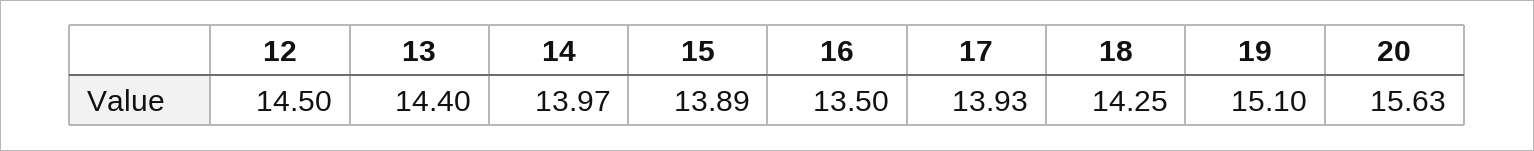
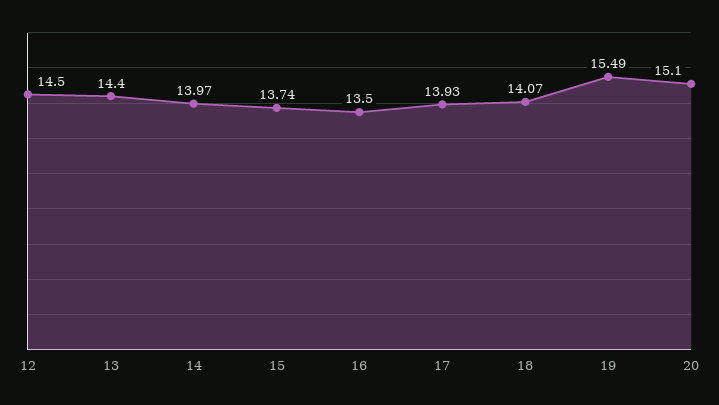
  {
    "12": 14.5,
    "13": 14.4,
    "14": 13.97,
-   "15": 13.89,
+   "15": 13.74,
    "16": 13.5,
    "17": 13.93,
-   "18": 14.25,
+   "18": 14.07,
-   "19": 15.1,
+   "19": 15.49,
-   "20": 15.63
+   "20": 15.1
  }

